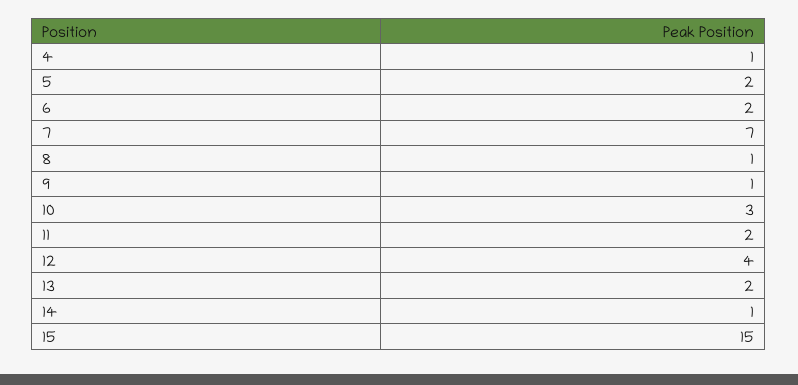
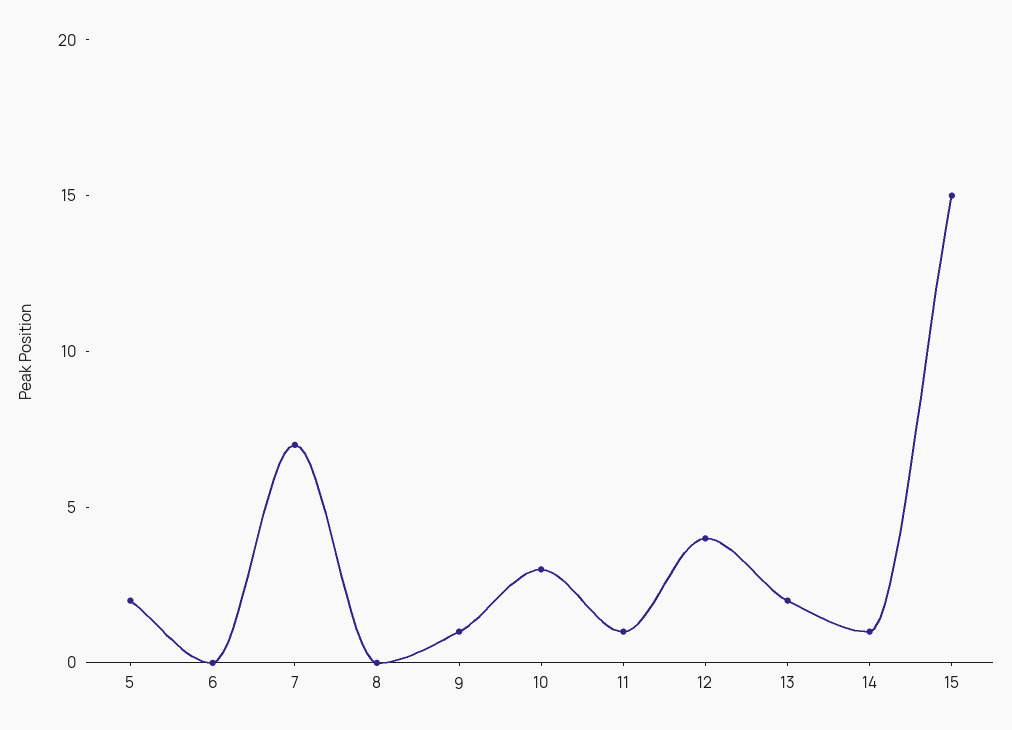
  {
-   "4": 1,
    "5": 2,
-   "6": 2,
+   "6": 0,
    "7": 7,
-   "8": 1,
+   "8": 0,
    "9": 1,
    "10": 3,
-   "11": 2,
+   "11": 1,
    "12": 4,
    "13": 2,
    "14": 1,
    "15": 15
  }

